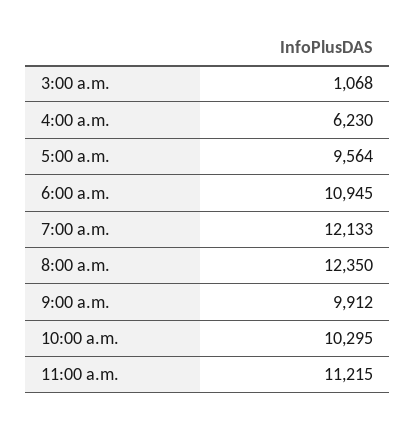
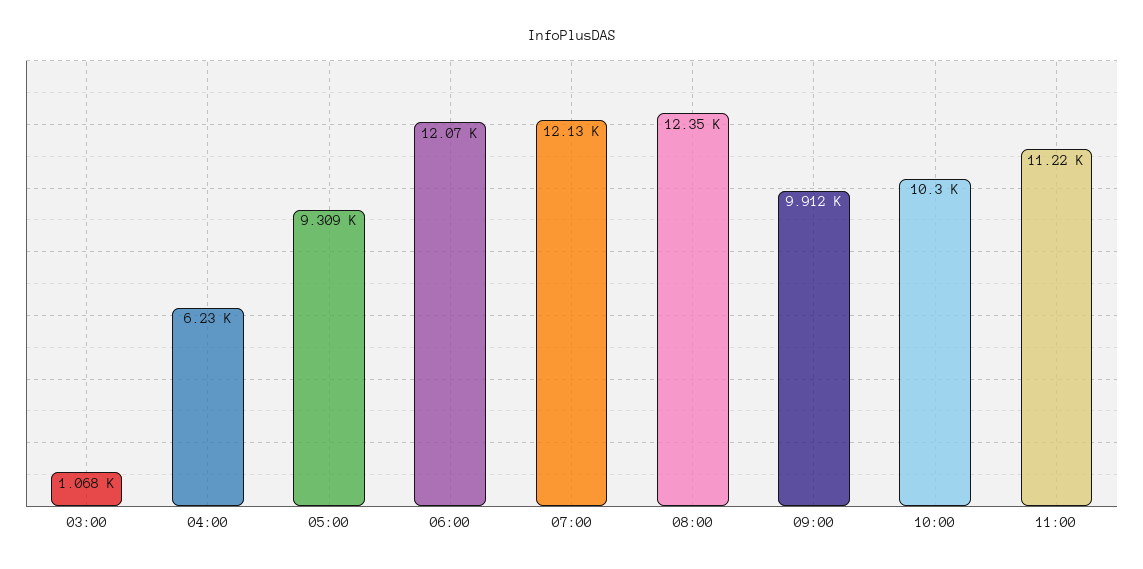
  {
    "3:00 a.m.": 1068,
    "4:00 a.m.": 6230,
-   "5:00 a.m.": 9564,
+   "5:00 a.m.": 9309,
-   "6:00 a.m.": 10945,
+   "6:00 a.m.": 12070,
    "7:00 a.m.": 12133,
    "8:00 a.m.": 12350,
    "9:00 a.m.": 9912,
    "10:00 a.m.": 10295,
    "11:00 a.m.": 11215
  }

